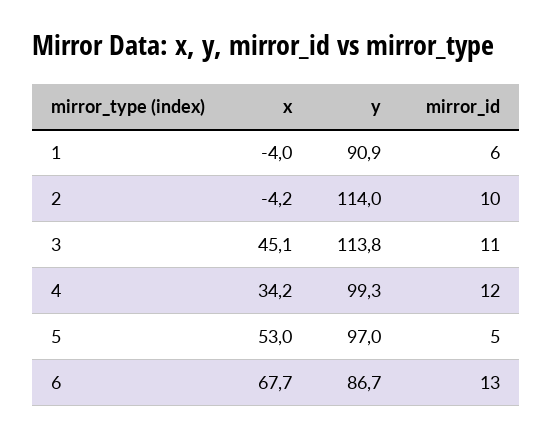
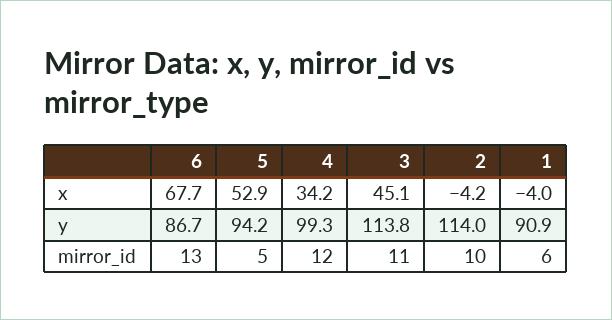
  {
    "x": {
      "1": -4,
      "2": -4.2,
      "3": 45.1,
      "4": 34.2,
-     "5": 53,
+     "5": 52.9,
      "6": 67.7
    },
    "y": {
      "1": 90.9,
      "2": 114,
      "3": 113.8,
      "4": 99.3,
-     "5": 97,
+     "5": 94.2,
      "6": 86.7
    },
    "mirror_id": {
      "1": 6,
      "2": 10,
      "3": 11,
      "4": 12,
      "5": 5,
      "6": 13
    }
  }

